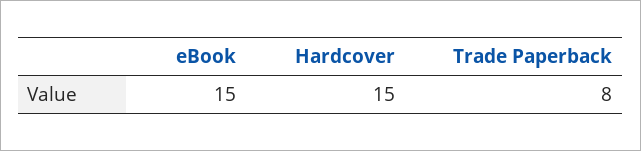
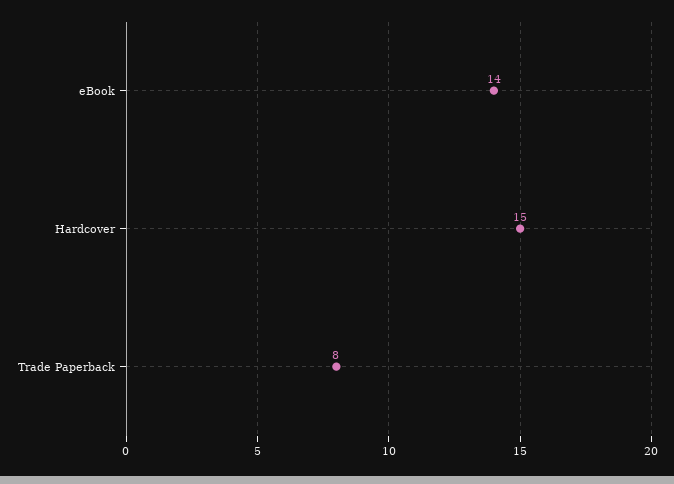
  {
-   "eBook": 15,
+   "eBook": 14,
    "Hardcover": 15,
    "Trade Paperback": 8
  }

